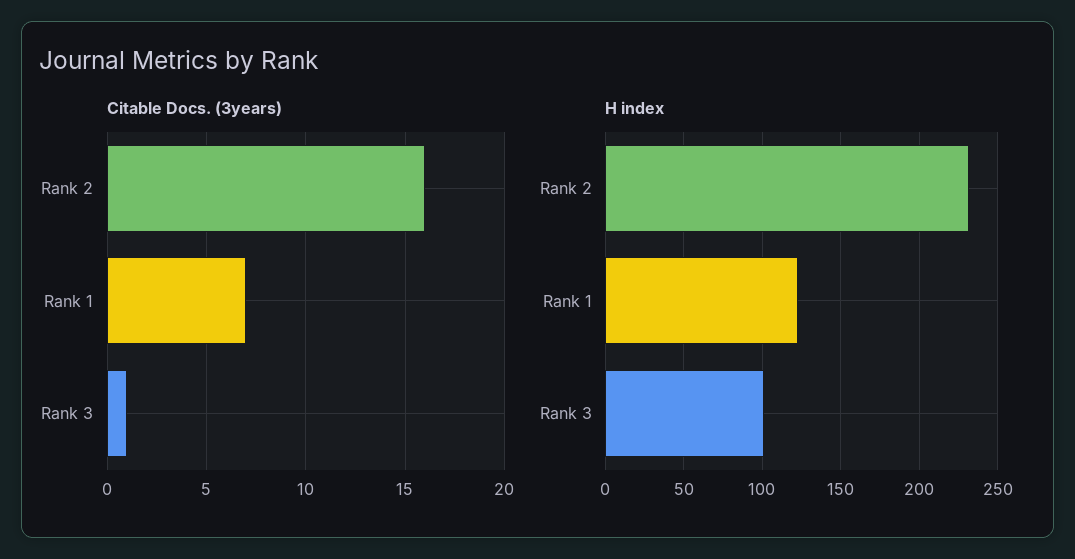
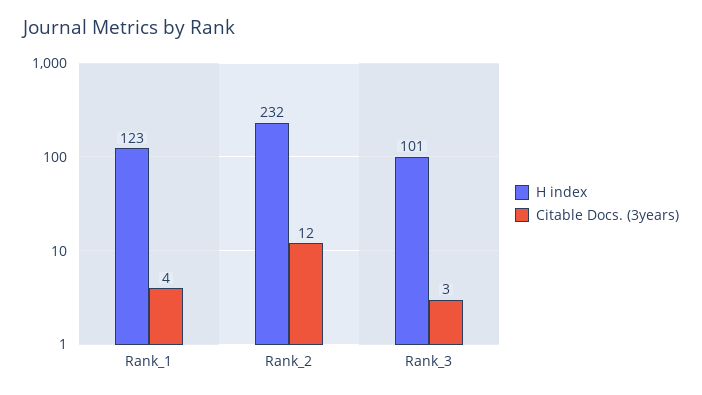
  {
    "Citable Docs. (3years)": {
-     "Rank 2": 16,
+     "Rank 2": 12,
-     "Rank 1": 7,
+     "Rank 1": 4,
-     "Rank 3": 1
+     "Rank 3": 3
    },
    "H index": {
      "Rank 2": 232,
      "Rank 1": 123,
      "Rank 3": 101
    }
  }

